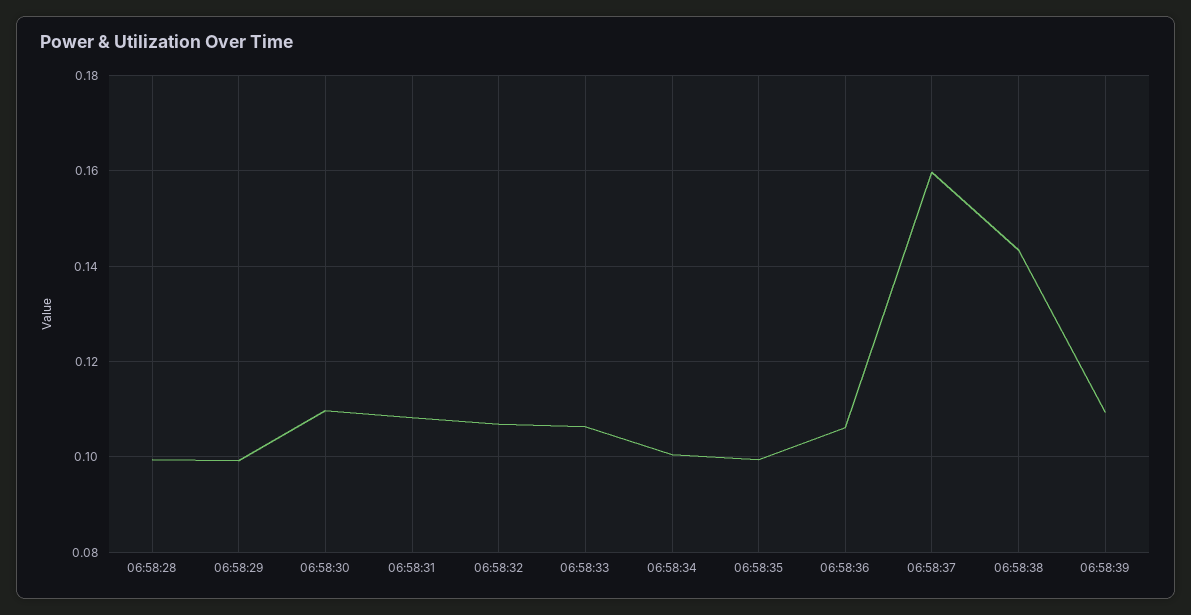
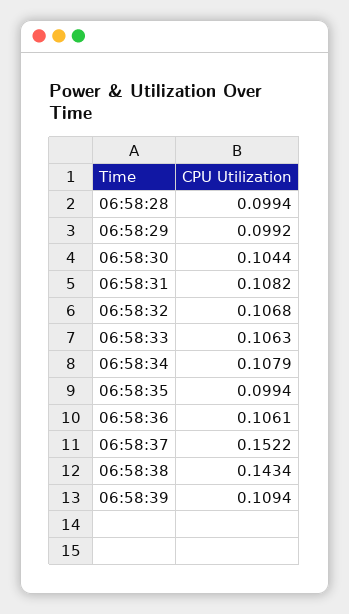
  {
    "06:58:28": 0.0994,
    "06:58:29": 0.0992,
-   "06:58:30": 0.11,
+   "06:58:30": 0.1044,
    "06:58:31": 0.1082,
    "06:58:32": 0.1068,
    "06:58:33": 0.1063,
-   "06:58:34": 0.1,
+   "06:58:34": 0.1079,
    "06:58:35": 0.0994,
    "06:58:36": 0.1061,
-   "06:58:37": 0.16,
+   "06:58:37": 0.1522,
    "06:58:38": 0.1434,
    "06:58:39": 0.1094
  }

